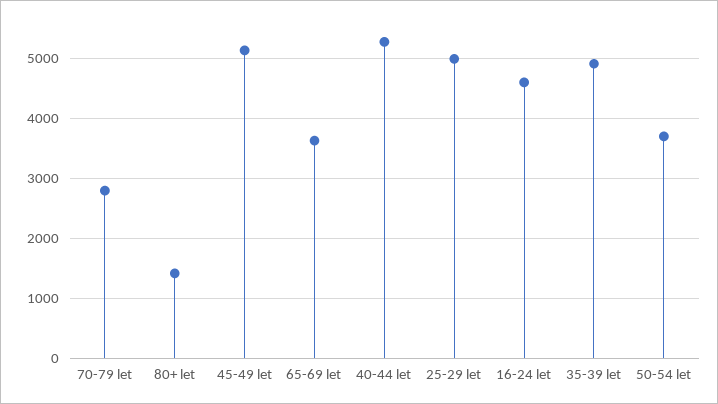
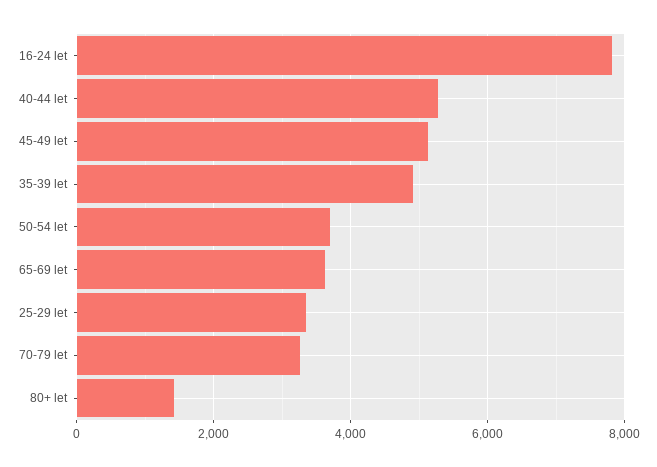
  {
-   "70-79 let": 2800,
+   "70-79 let": 3200,
    "80+ let": 1400,
    "45-49 let": 5100,
    "65-69 let": 3600,
    "40-44 let": 5300,
-   "25-29 let": 5000,
+   "25-29 let": 3400,
-   "16-24 let": 4600,
+   "16-24 let": 7800,
    "35-39 let": 4900,
    "50-54 let": 3700
  }

